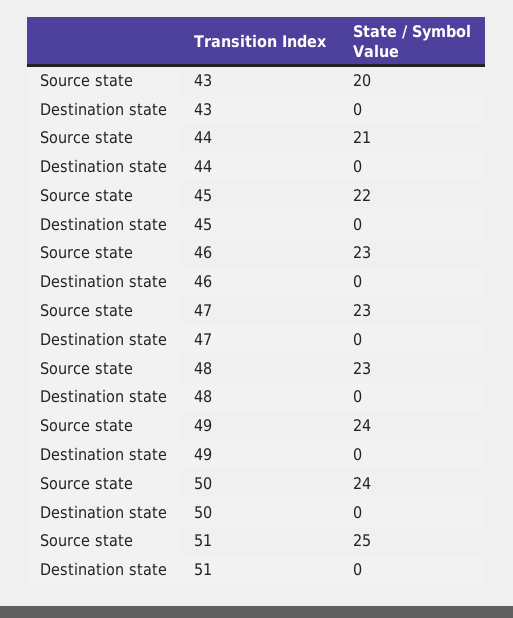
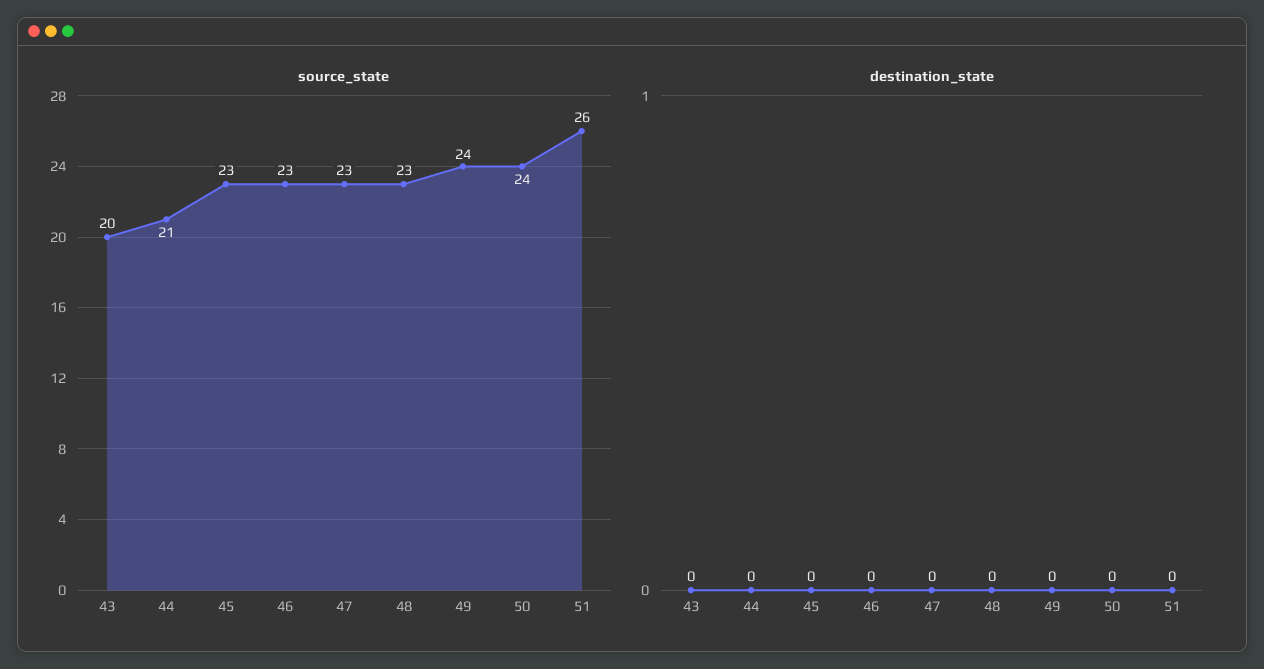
  {
    "Source state": {
      "43": 20,
      "44": 21,
-     "45": 22,
+     "45": 23,
      "46": 23,
      "47": 23,
      "48": 23,
      "49": 24,
      "50": 24,
-     "51": 25
+     "51": 26
    },
    "Destination state": {
      "43": 0,
      "44": 0,
      "45": 0,
      "46": 0,
      "47": 0,
      "48": 0,
      "49": 0,
      "50": 0,
      "51": 0
    }
  }

